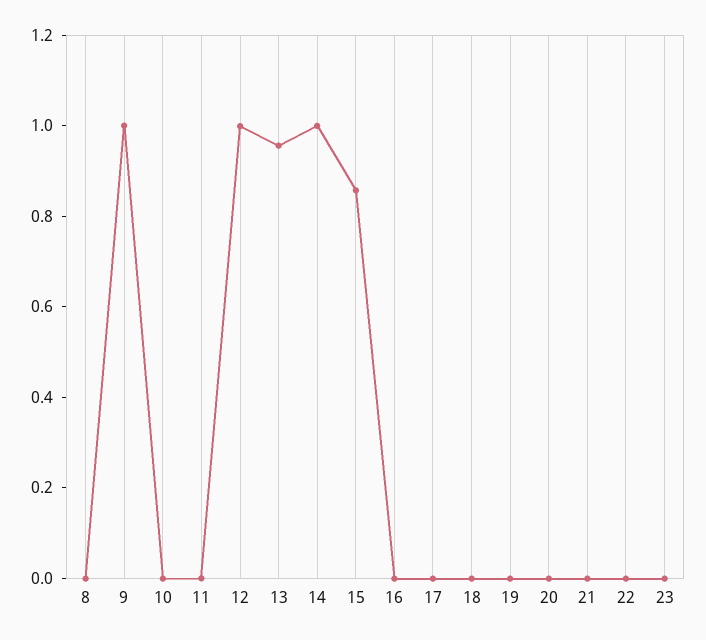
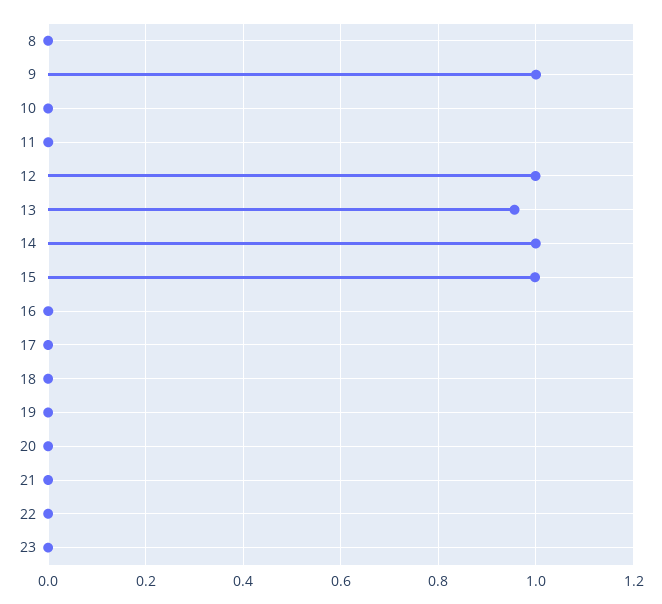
  {
    "8": 0,
    "9": 1,
    "10": 0,
    "11": 0,
    "12": 1,
    "13": 0.96,
    "14": 1,
-   "15": 0.85,
+   "15": 1,
    "16": 0,
    "17": 0,
    "18": 0,
    "19": 0,
    "20": 0,
    "21": 0,
    "22": 0,
    "23": 0
  }

